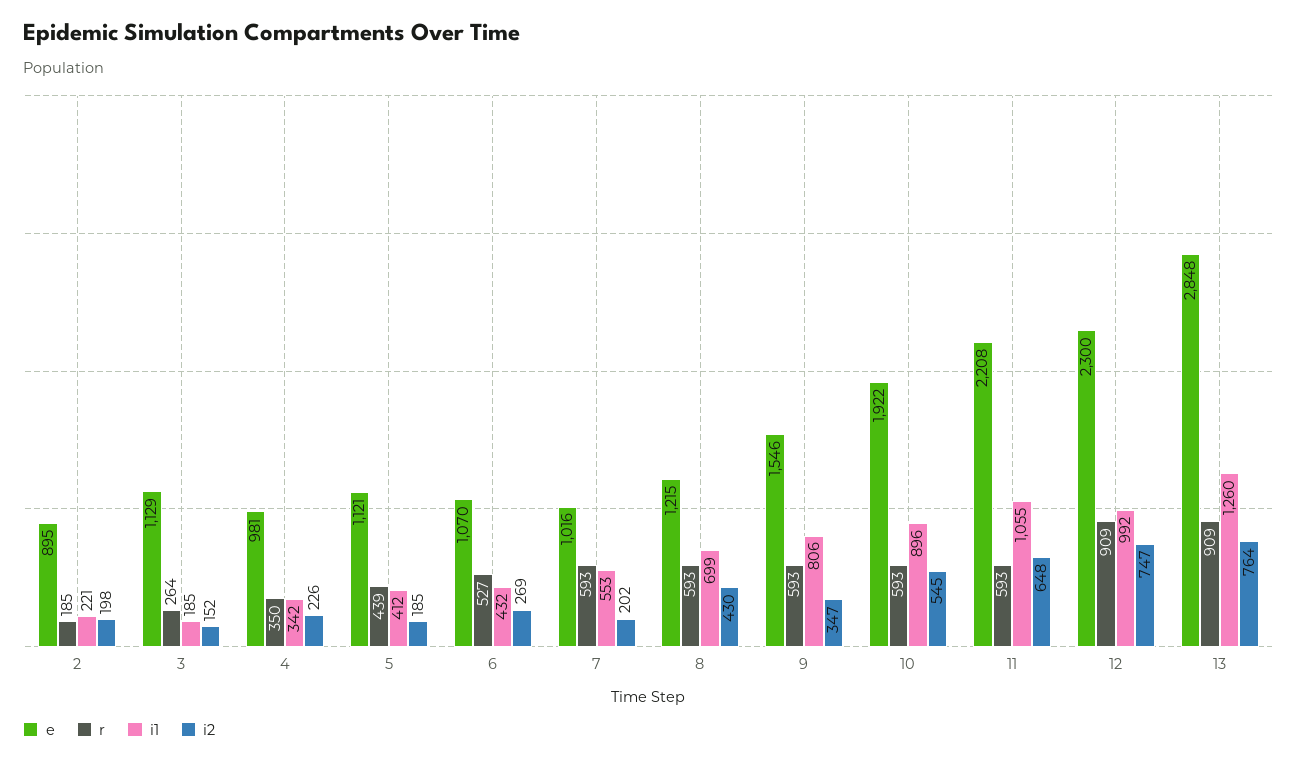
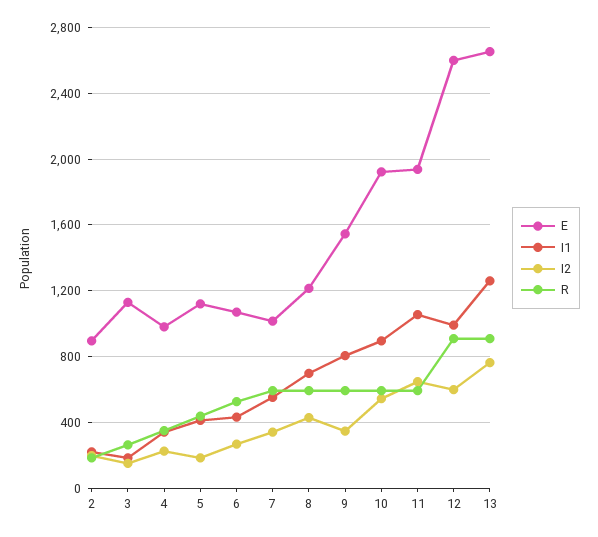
  {
    "e": {
      "2": 895,
      "3": 1129,
      "4": 981,
      "5": 1121,
      "6": 1070,
      "7": 1016,
      "8": 1215,
      "9": 1546,
      "10": 1922,
-     "11": 2208,
+     "11": 1950,
-     "12": 2300,
+     "12": 2600,
-     "13": 2848
+     "13": 2650
    },
    "r": {
      "2": 185,
      "3": 264,
      "4": 350,
      "5": 439,
      "6": 527,
      "7": 593,
      "8": 593,
      "9": 593,
      "10": 593,
      "11": 593,
      "12": 909,
      "13": 909
    },
    "i1": {
      "2": 221,
      "3": 185,
      "4": 342,
      "5": 412,
      "6": 432,
      "7": 553,
      "8": 699,
      "9": 806,
      "10": 896,
      "11": 1055,
      "12": 992,
      "13": 1260
    },
    "i2": {
      "2": 198,
      "3": 152,
      "4": 226,
      "5": 185,
      "6": 269,
-     "7": 202,
+     "7": 350,
      "8": 430,
      "9": 347,
      "10": 545,
      "11": 648,
-     "12": 747,
+     "12": 600,
      "13": 764
    }
  }

